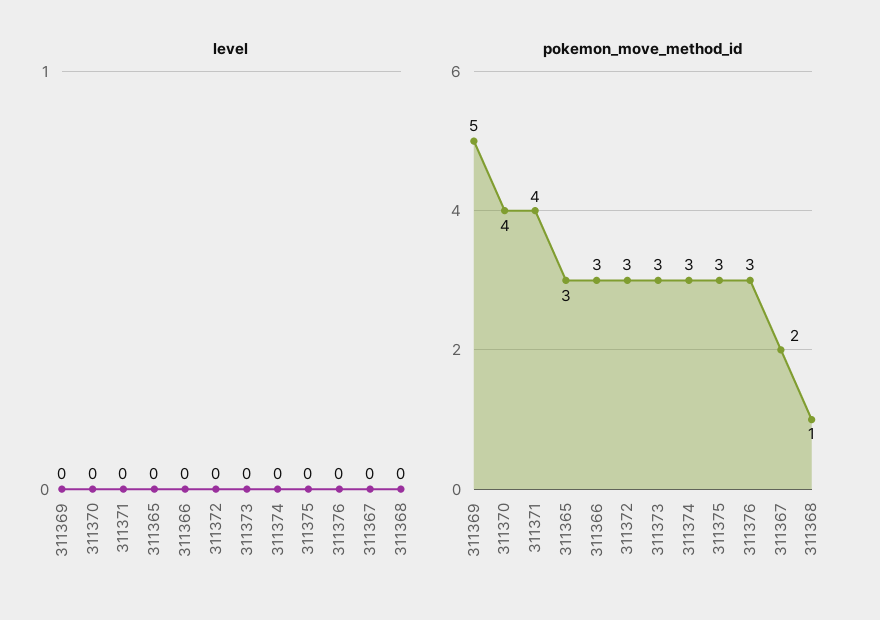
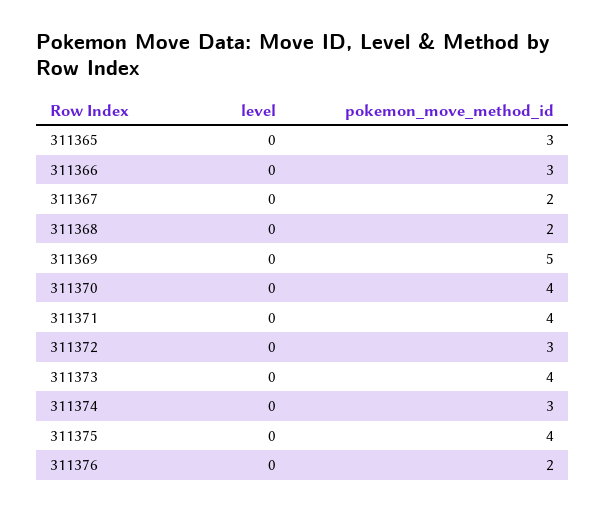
  {
    "level": {
      "311369": 0,
      "311370": 0,
      "311371": 0,
      "311365": 0,
      "311366": 0,
      "311372": 0,
      "311373": 0,
      "311374": 0,
      "311375": 0,
      "311376": 0,
      "311367": 0,
      "311368": 0
    },
    "pokemon_move_method_id": {
      "311369": 5,
      "311370": 4,
      "311371": 4,
      "311365": 3,
      "311366": 3,
      "311372": 3,
-     "311373": 3,
+     "311373": 4,
      "311374": 3,
-     "311375": 3,
+     "311375": 4,
-     "311376": 3,
+     "311376": 2,
      "311367": 2,
-     "311368": 1
+     "311368": 2
    }
  }

